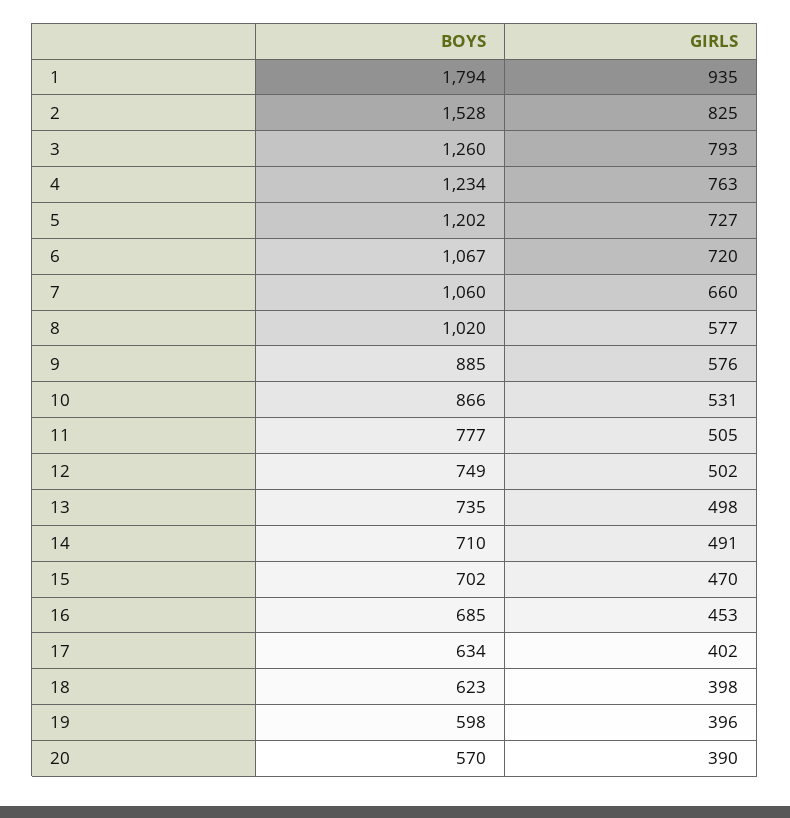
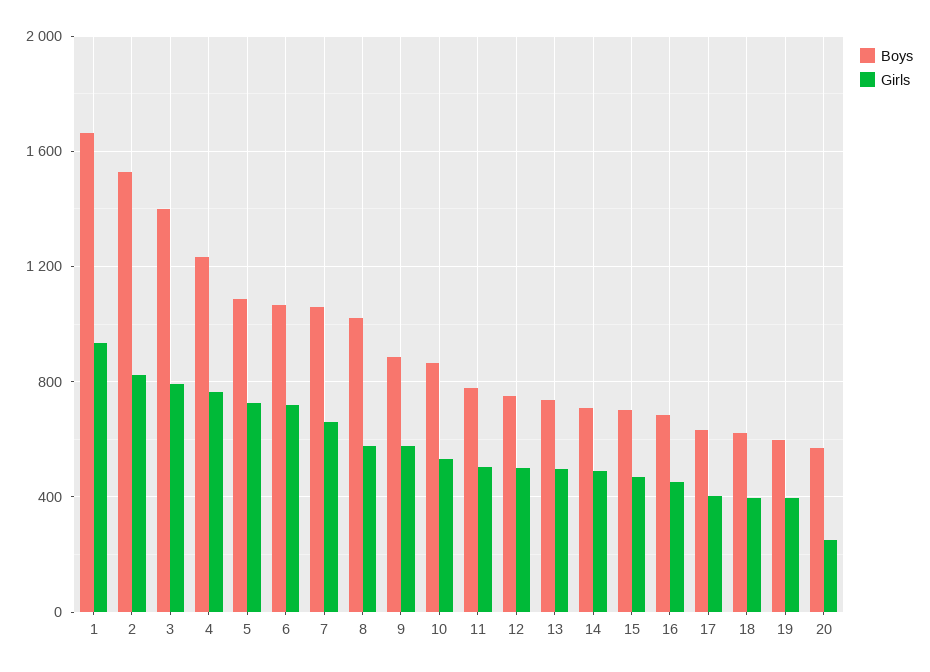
  {
    "BOYS": {
-     "1": 1794,
+     "1": 1650,
      "2": 1528,
-     "3": 1260,
+     "3": 1400,
      "4": 1234,
-     "5": 1202,
+     "5": 1100,
      "6": 1067,
      "7": 1060,
      "8": 1020,
      "9": 885,
      "10": 866,
      "11": 777,
      "12": 749,
      "13": 735,
      "14": 710,
      "15": 702,
      "16": 685,
      "17": 634,
      "18": 623,
      "19": 598,
      "20": 570
    },
    "GIRLS": {
      "1": 935,
      "2": 825,
      "3": 793,
      "4": 763,
      "5": 727,
      "6": 720,
      "7": 660,
      "8": 577,
      "9": 576,
      "10": 531,
      "11": 505,
      "12": 502,
      "13": 498,
      "14": 491,
      "15": 470,
      "16": 453,
      "17": 402,
      "18": 398,
      "19": 396,
-     "20": 390
+     "20": 250
    }
  }

